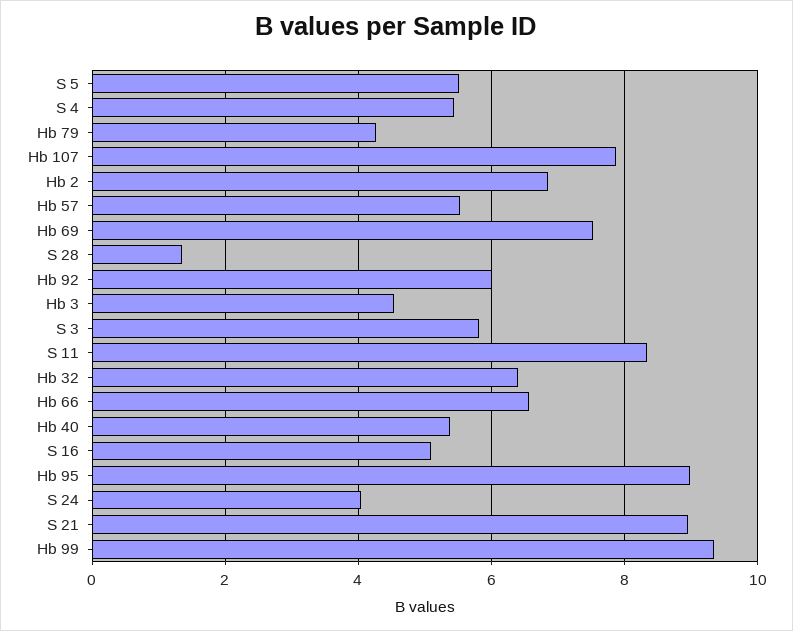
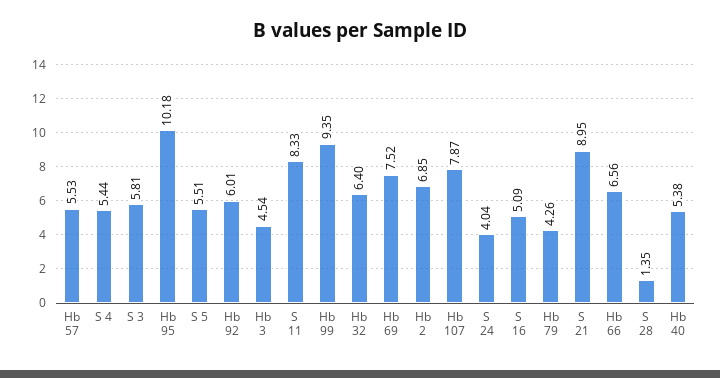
  {
    "S 5": 5.51,
    "S 4": 5.44,
    "Hb 79": 4.26,
    "Hb 107": 7.87,
    "Hb 2": 6.85,
    "Hb 57": 5.53,
    "Hb 69": 7.52,
    "S 28": 1.35,
    "Hb 92": 6.01,
    "Hb 3": 4.54,
    "S 3": 5.81,
    "S 11": 8.33,
    "Hb 32": 6.4,
    "Hb 66": 6.56,
    "Hb 40": 5.38,
    "S 16": 5.09,
-   "Hb 95": 9,
+   "Hb 95": 10.18,
    "S 24": 4.04,
    "S 21": 8.95,
    "Hb 99": 9.35
  }

